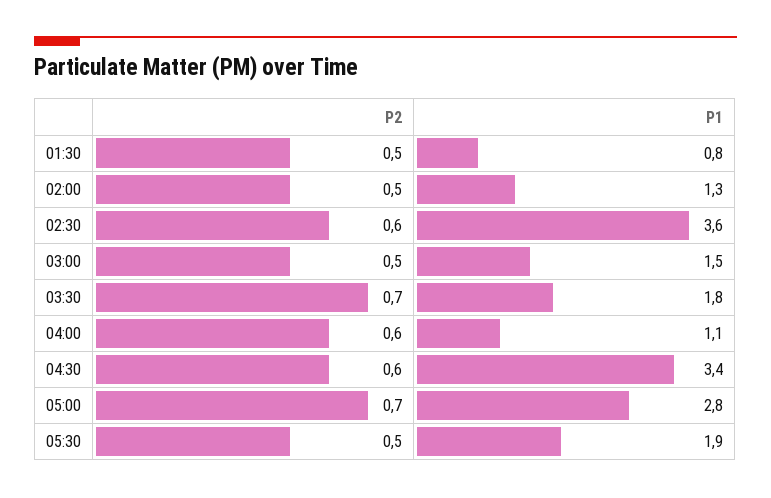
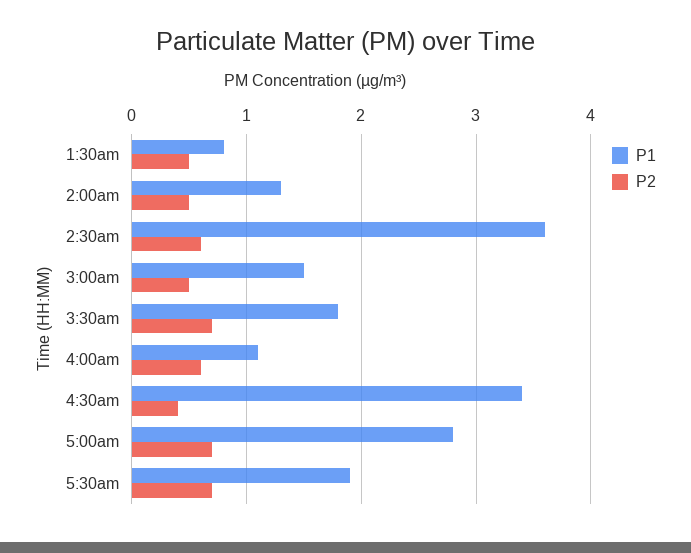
  {
    "P2": {
      "01:30": 0.5,
      "02:00": 0.5,
      "02:30": 0.6,
      "03:00": 0.5,
      "03:30": 0.7,
      "04:00": 0.6,
-     "04:30": 0.6,
+     "04:30": 0.4,
      "05:00": 0.7,
-     "05:30": 0.5
+     "05:30": 0.7
    },
    "P1": {
      "01:30": 0.8,
      "02:00": 1.3,
      "02:30": 3.6,
      "03:00": 1.5,
      "03:30": 1.8,
      "04:00": 1.1,
      "04:30": 3.4,
      "05:00": 2.8,
      "05:30": 1.9
    }
  }

